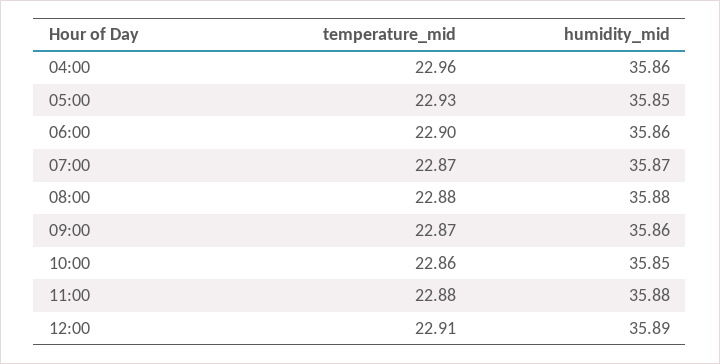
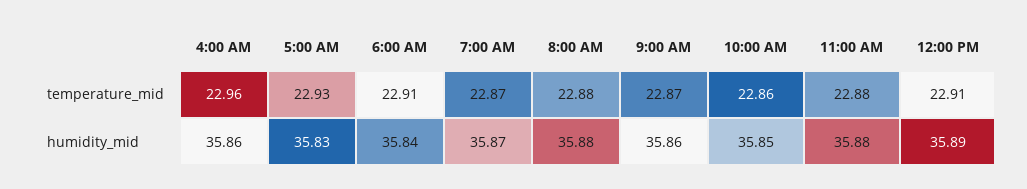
  {
    "temperature_mid": {
      "04:00": 22.96,
      "05:00": 22.93,
-     "06:00": 22.9,
+     "06:00": 22.91,
      "07:00": 22.87,
      "08:00": 22.88,
      "09:00": 22.87,
      "10:00": 22.86,
      "11:00": 22.88,
      "12:00": 22.91
    },
    "humidity_mid": {
      "04:00": 35.86,
-     "05:00": 35.85,
+     "05:00": 35.83,
-     "06:00": 35.86,
+     "06:00": 35.84,
      "07:00": 35.87,
      "08:00": 35.88,
      "09:00": 35.86,
      "10:00": 35.85,
      "11:00": 35.88,
      "12:00": 35.89
    }
  }

